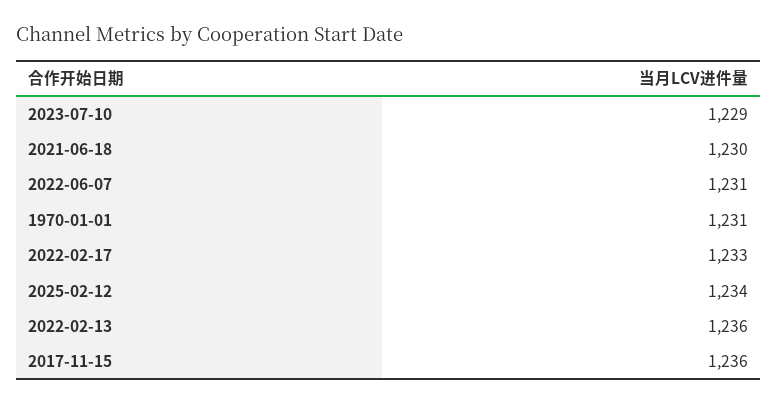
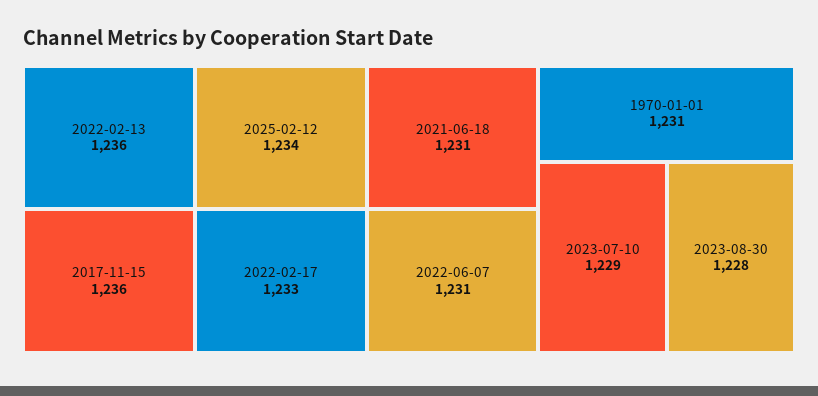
  {
    "2023-07-10": 1229,
-   "2021-06-18": 1230,
+   "2021-06-18": 1231,
    "2022-06-07": 1231,
    "1970-01-01": 1231,
    "2022-02-17": 1233,
    "2025-02-12": 1234,
    "2022-02-13": 1236,
-   "2017-11-15": 1236
+   "2017-11-15": 1236,
+   "2023-08-30": 1228
  }

